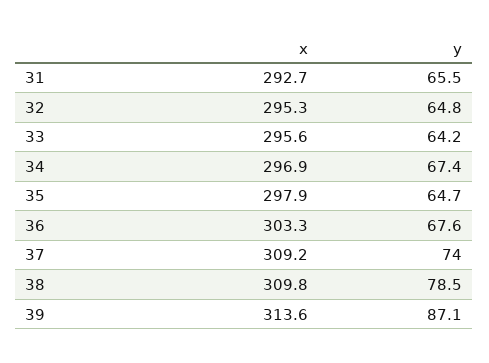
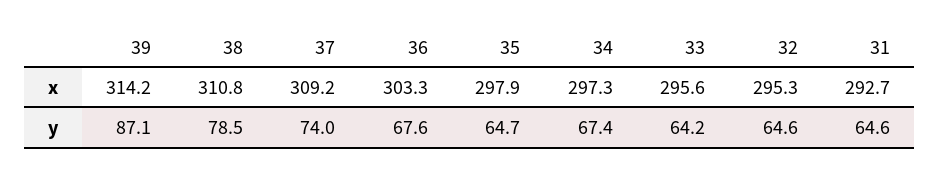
  {
    "x": {
      "31": 292.7,
      "32": 295.3,
      "33": 295.6,
-     "34": 296.9,
+     "34": 297.3,
      "35": 297.9,
      "36": 303.3,
      "37": 309.2,
-     "38": 309.8,
+     "38": 310.8,
-     "39": 313.6
+     "39": 314.2
    },
    "y": {
-     "31": 65.5,
+     "31": 64.6,
-     "32": 64.8,
+     "32": 64.6,
      "33": 64.2,
      "34": 67.4,
      "35": 64.7,
      "36": 67.6,
      "37": 74,
      "38": 78.5,
      "39": 87.1
    }
  }

